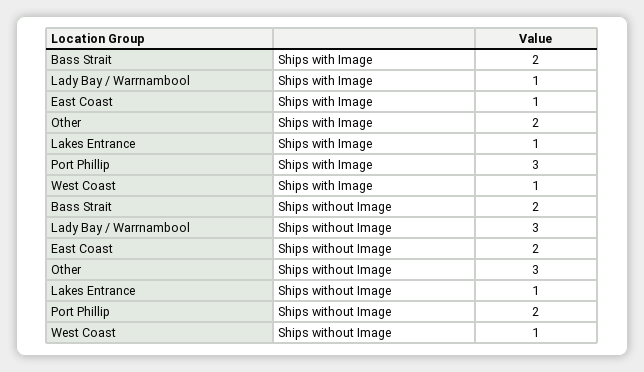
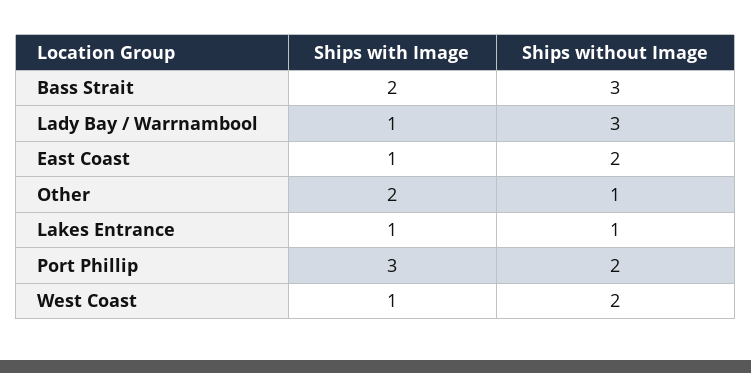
  {
    "Bass Strait": {
      "Ships with Image": 2,
-     "Ships without Image": 2
+     "Ships without Image": 3
    },
    "Lady Bay / Warrnambool": {
      "Ships with Image": 1,
      "Ships without Image": 3
    },
    "East Coast": {
      "Ships with Image": 1,
      "Ships without Image": 2
    },
    "Other": {
      "Ships with Image": 2,
-     "Ships without Image": 3
+     "Ships without Image": 1
    },
    "Lakes Entrance": {
      "Ships with Image": 1,
      "Ships without Image": 1
    },
    "Port Phillip": {
      "Ships with Image": 3,
      "Ships without Image": 2
    },
    "West Coast": {
      "Ships with Image": 1,
-     "Ships without Image": 1
+     "Ships without Image": 2
    }
  }

